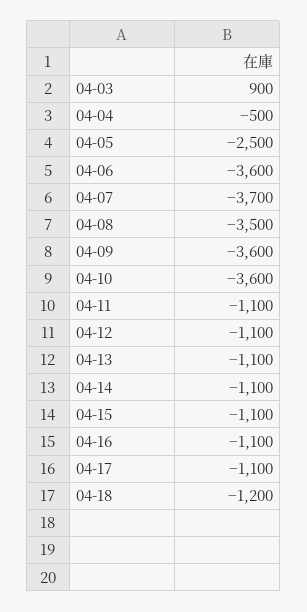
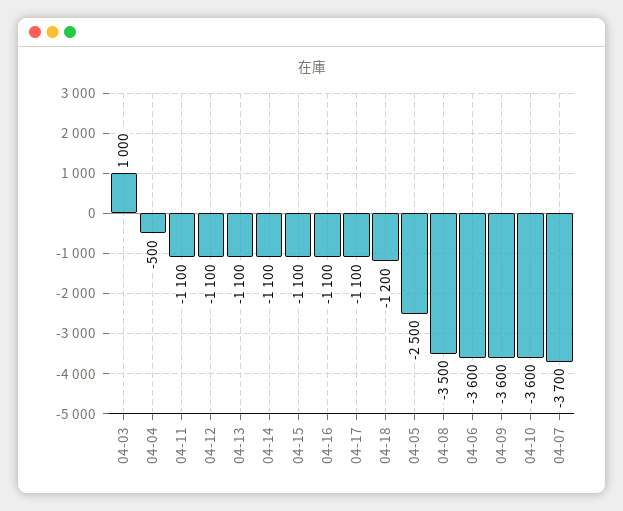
  {
-   "04-03": 900,
+   "04-03": 1000,
    "04-04": -500,
    "04-05": -2500,
    "04-06": -3600,
    "04-07": -3700,
    "04-08": -3500,
    "04-09": -3600,
    "04-10": -3600,
    "04-11": -1100,
    "04-12": -1100,
    "04-13": -1100,
    "04-14": -1100,
    "04-15": -1100,
    "04-16": -1100,
    "04-17": -1100,
    "04-18": -1200
  }

